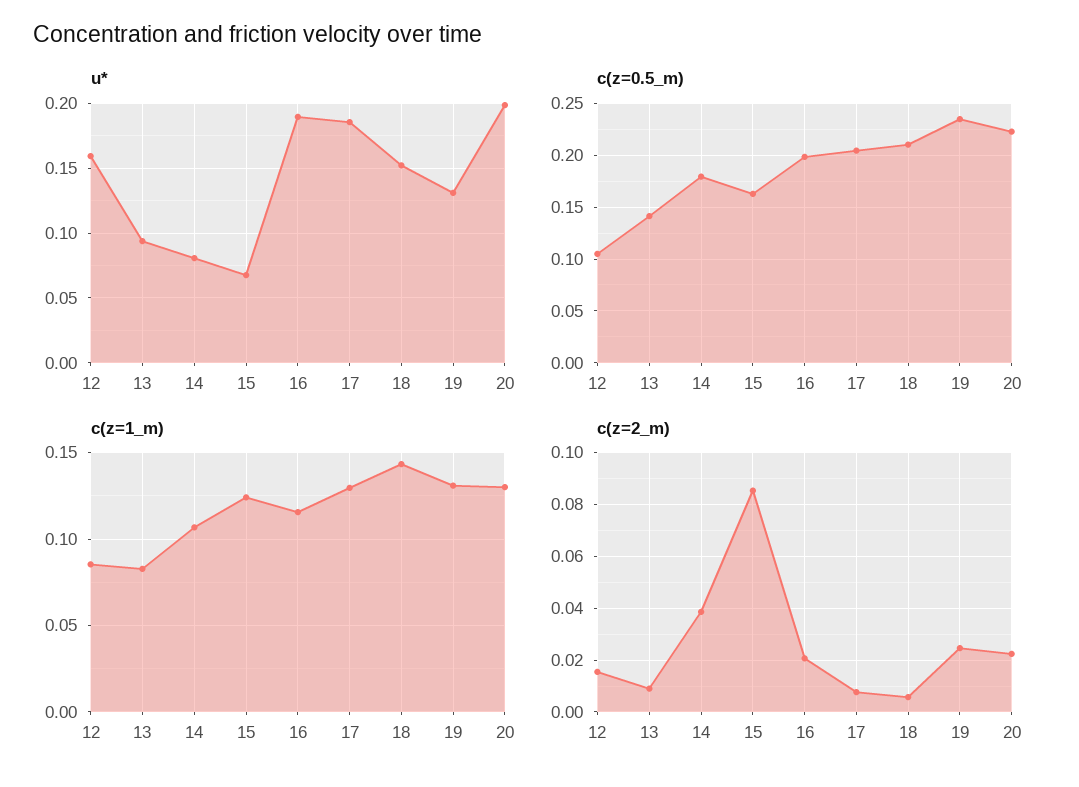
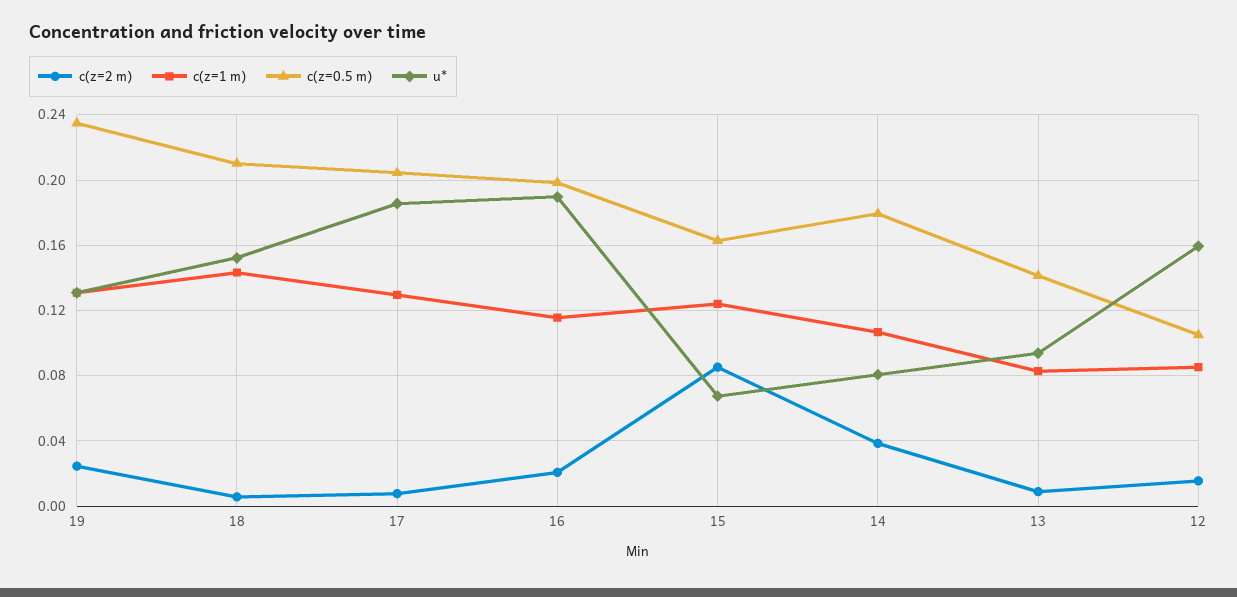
  {
    "u*": {
      "12": 0.16,
      "13": 0.095,
      "14": 0.08,
      "15": 0.07,
      "16": 0.19,
      "17": 0.185,
      "18": 0.15,
-     "19": 0.13,
+     "19": 0.13
-     "20": 0.2
    },
    "c(z=0.5_m)": {
      "12": 0.105,
      "13": 0.14,
      "14": 0.18,
      "15": 0.165,
      "16": 0.2,
      "17": 0.205,
      "18": 0.21,
-     "19": 0.235,
+     "19": 0.235
-     "20": 0.22
    },
    "c(z=1_m)": {
      "12": 0.085,
      "13": 0.085,
      "14": 0.105,
      "15": 0.125,
      "16": 0.115,
      "17": 0.13,
      "18": 0.145,
-     "19": 0.13,
+     "19": 0.13
-     "20": 0.13
    },
    "c(z=2_m)": {
      "12": 0.015,
      "13": 0.01,
      "14": 0.0375,
      "15": 0.085,
      "16": 0.02,
      "17": 0.0075,
      "18": 0.005,
-     "19": 0.025,
+     "19": 0.025
-     "20": 0.0225
    }
  }

